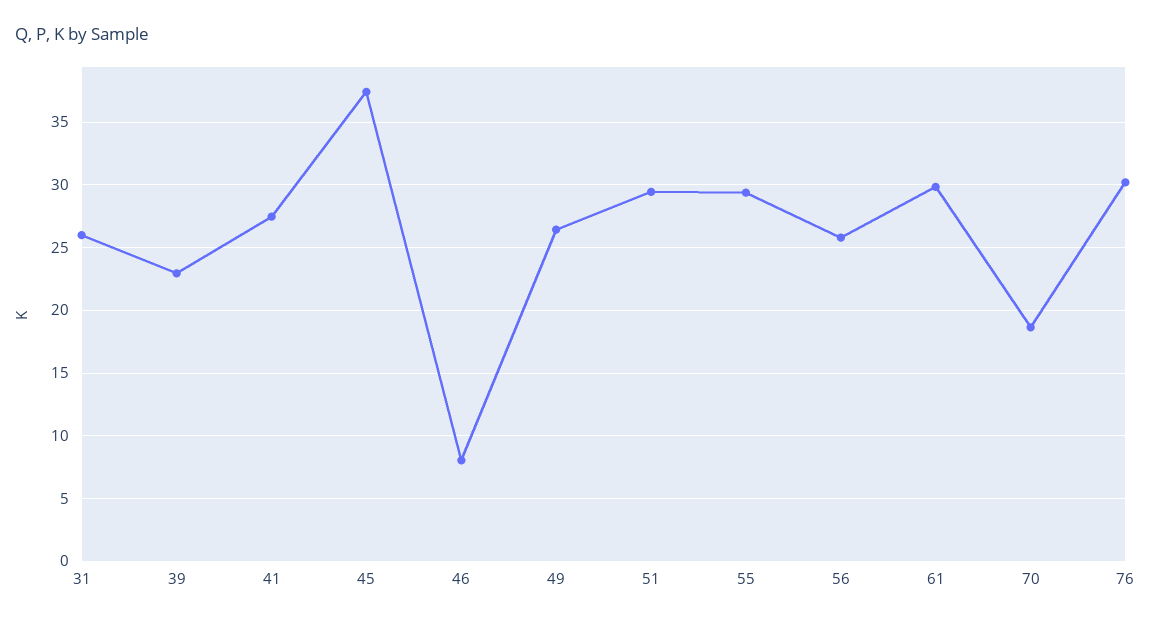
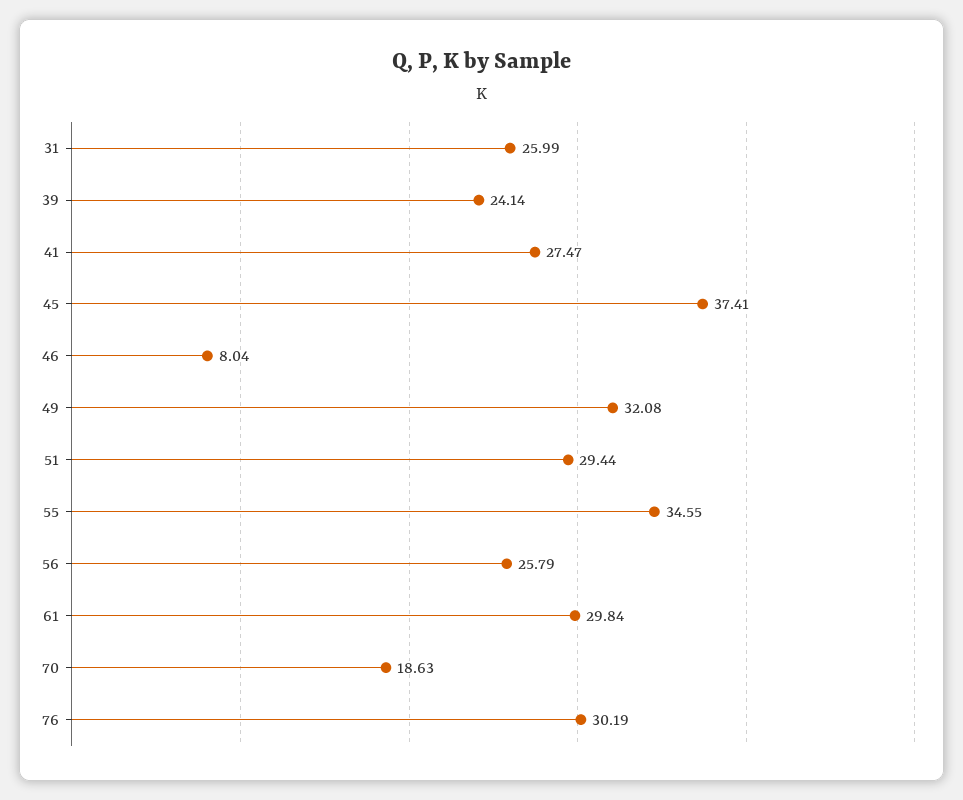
  {
    "31": 25.99,
-   "39": 23,
+   "39": 24.14,
    "41": 27.47,
    "45": 37.41,
    "46": 8.04,
-   "49": 26.5,
+   "49": 32.08,
    "51": 29.44,
-   "55": 29.5,
+   "55": 34.55,
    "56": 25.79,
    "61": 29.84,
    "70": 18.63,
    "76": 30.19
  }

